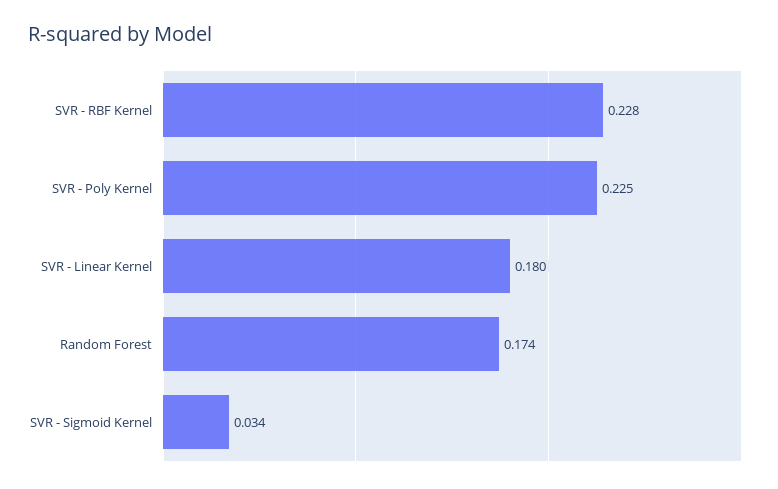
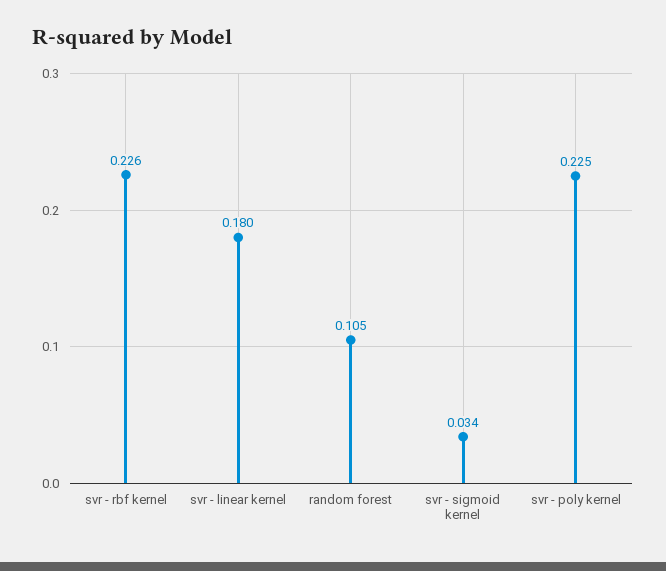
  {
-   "SVR - RBF Kernel": 0.228,
+   "SVR - RBF Kernel": 0.226,
    "SVR - Poly Kernel": 0.225,
    "SVR - Linear Kernel": 0.18,
-   "Random Forest": 0.174,
+   "Random Forest": 0.105,
    "SVR - Sigmoid Kernel": 0.034
  }

